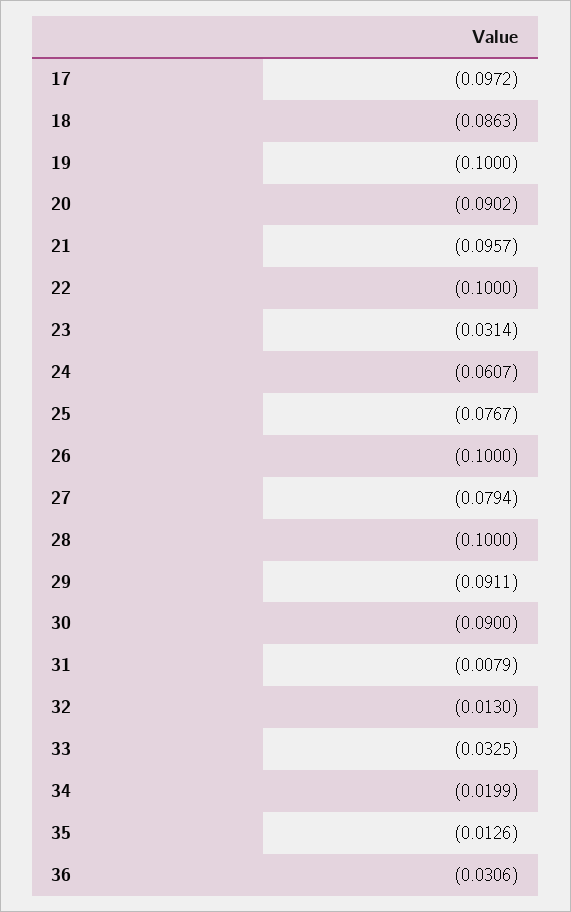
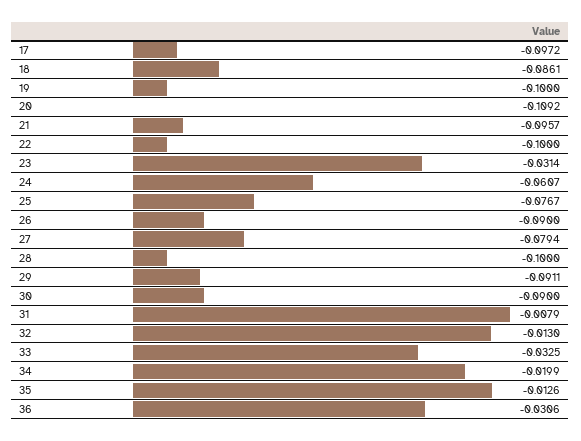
  {
    "17": -0.0972,
-   "18": -0.0863,
+   "18": -0.0861,
    "19": -0.1,
-   "20": -0.0902,
+   "20": -0.1092,
    "21": -0.0957,
    "22": -0.1,
    "23": -0.0314,
    "24": -0.0607,
    "25": -0.0767,
-   "26": -0.1,
+   "26": -0.09,
    "27": -0.0794,
    "28": -0.1,
    "29": -0.0911,
    "30": -0.09,
    "31": -0.0079,
    "32": -0.013,
    "33": -0.0325,
    "34": -0.0199,
    "35": -0.0126,
    "36": -0.0306
  }

